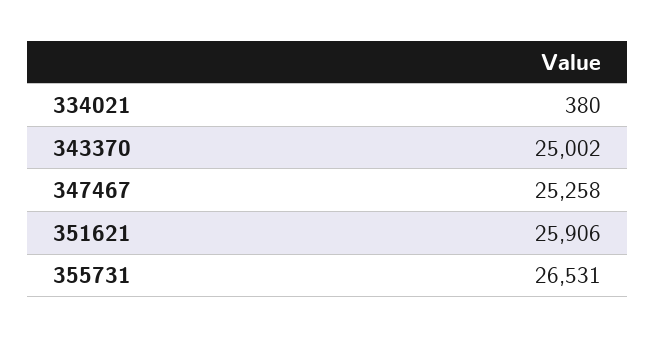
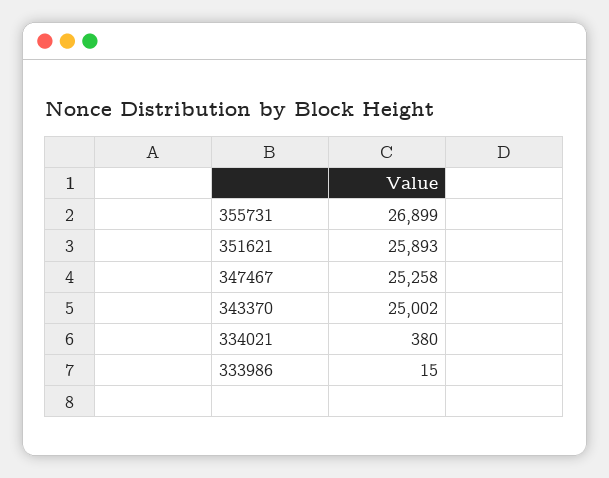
  {
    "334021": 380,
    "343370": 25002,
    "347467": 25258,
-   "351621": 25906,
+   "351621": 25893,
-   "355731": 26531
+   "355731": 26899,
+   "333986": 15
  }

